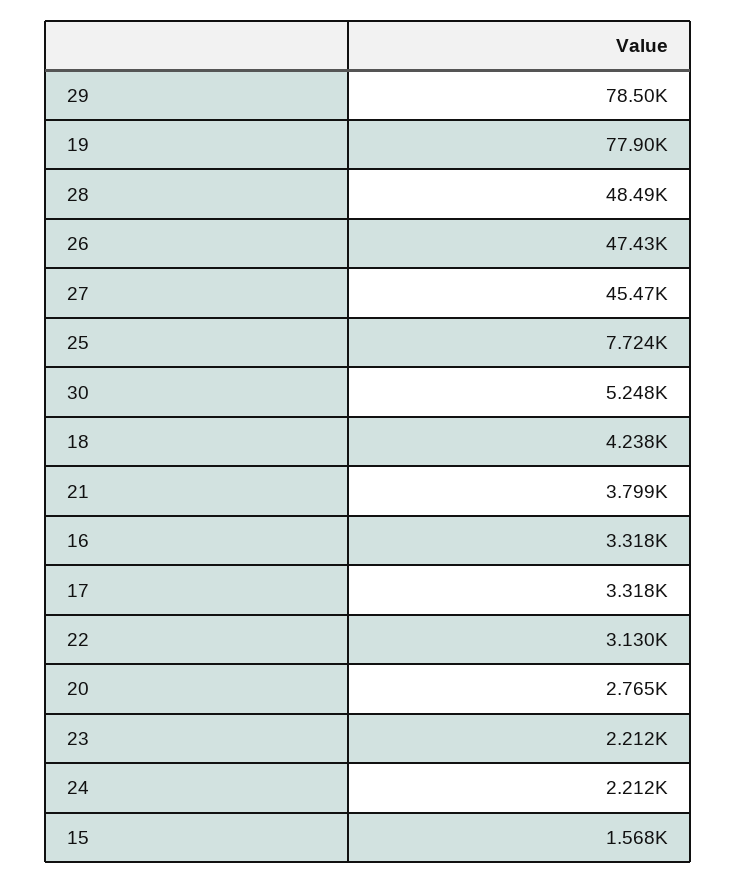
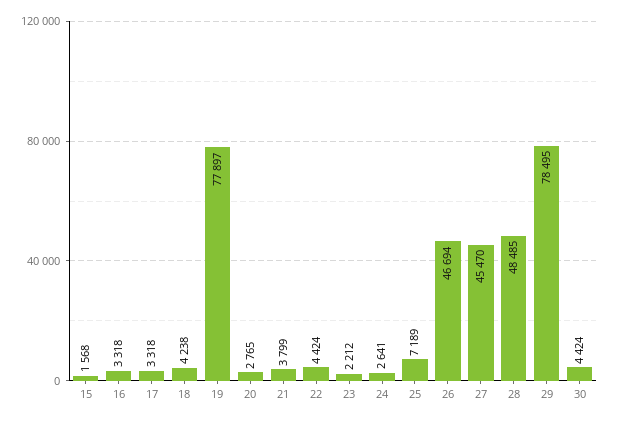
  {
    "29": 78495,
    "19": 77897,
    "28": 48485,
-   "26": 47430,
+   "26": 46694,
    "27": 45470,
-   "25": 7724,
+   "25": 7189,
-   "30": 5248,
+   "30": 4424,
    "18": 4238,
    "21": 3799,
    "16": 3318,
    "17": 3318,
-   "22": 3130,
+   "22": 4424,
    "20": 2765,
    "23": 2212,
-   "24": 2212,
+   "24": 2641,
    "15": 1568
  }

